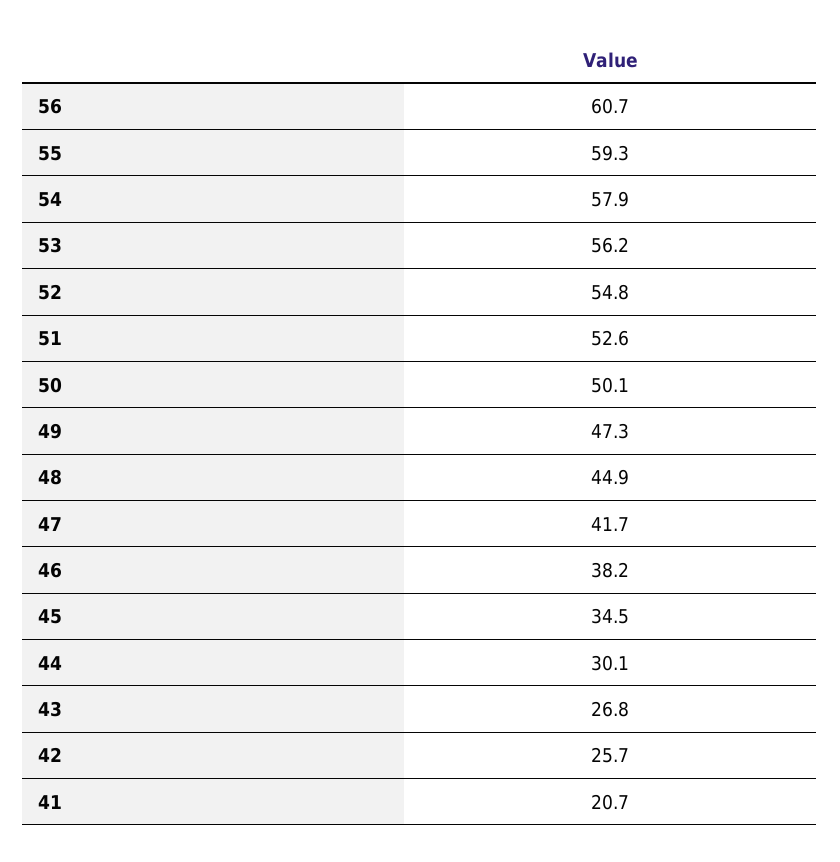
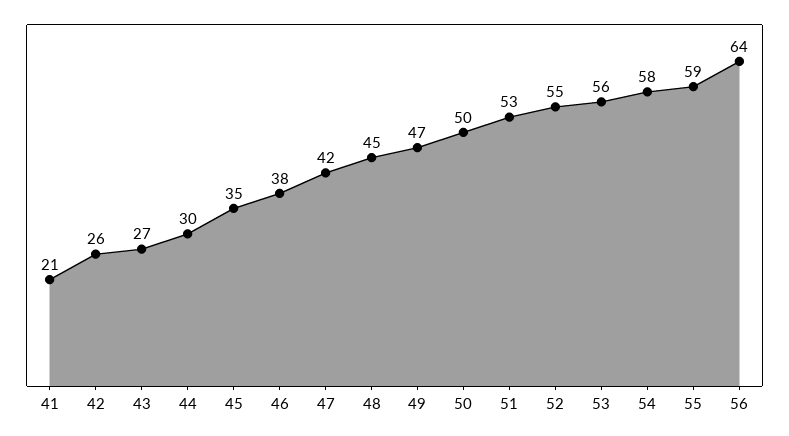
  {
-   "56": 60.7,
+   "56": 64,
    "55": 59.3,
    "54": 57.9,
    "53": 56.2,
    "52": 54.8,
    "51": 52.6,
    "50": 50.1,
    "49": 47.3,
    "48": 44.9,
    "47": 41.7,
    "46": 38.2,
    "45": 34.5,
    "44": 30.1,
    "43": 26.8,
    "42": 25.7,
    "41": 20.7
  }

